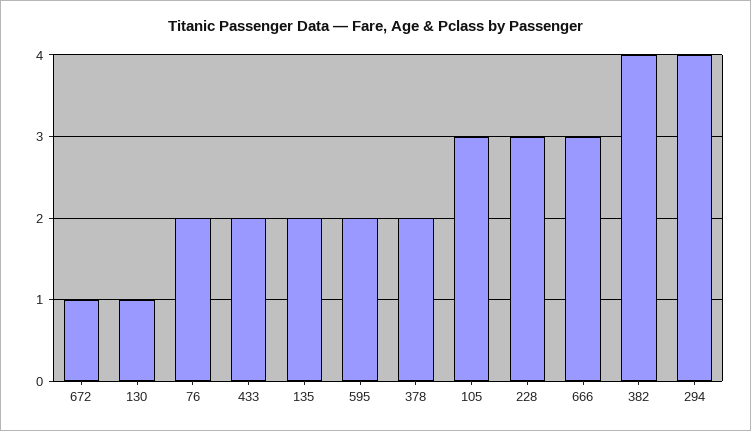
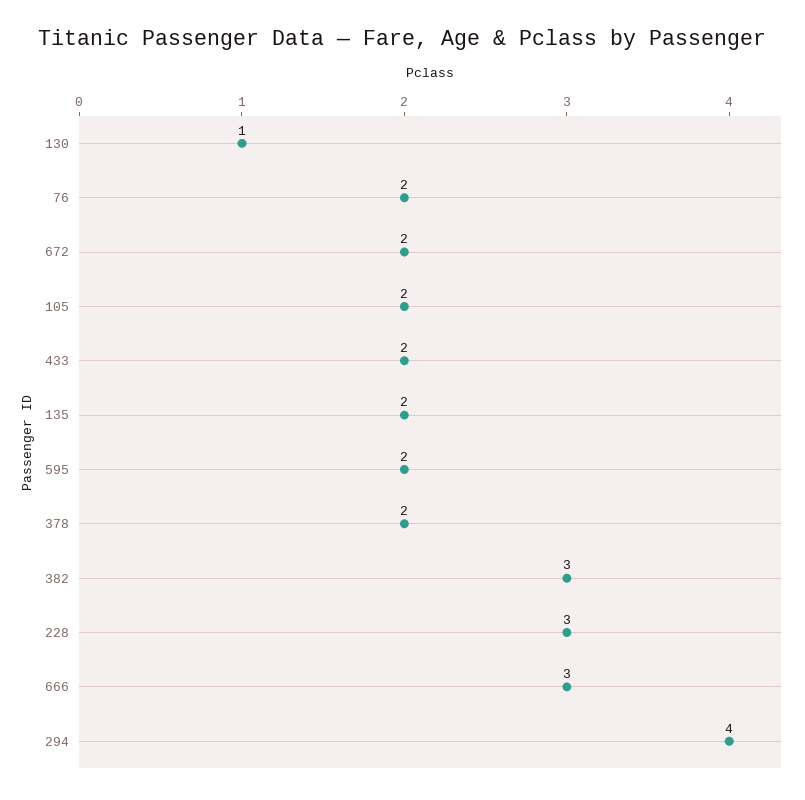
  {
-   "672": 1,
+   "672": 2,
    "130": 1,
    "76": 2,
    "433": 2,
    "135": 2,
    "595": 2,
    "378": 2,
-   "105": 3,
+   "105": 2,
    "228": 3,
    "666": 3,
-   "382": 4,
+   "382": 3,
    "294": 4
  }

